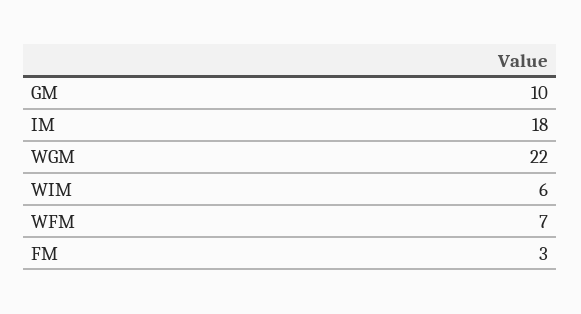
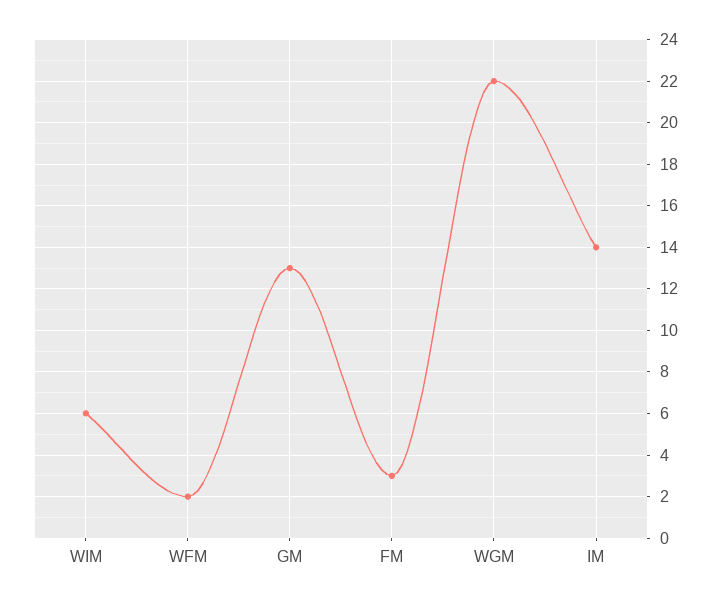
  {
-   "GM": 10,
+   "GM": 13,
-   "IM": 18,
+   "IM": 14,
    "WGM": 22,
    "WIM": 6,
-   "WFM": 7,
+   "WFM": 2,
    "FM": 3
  }

